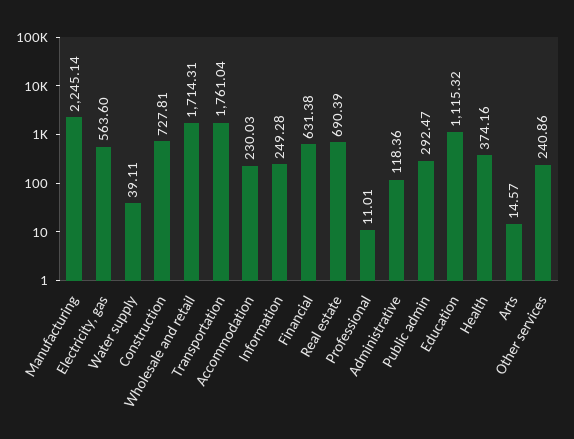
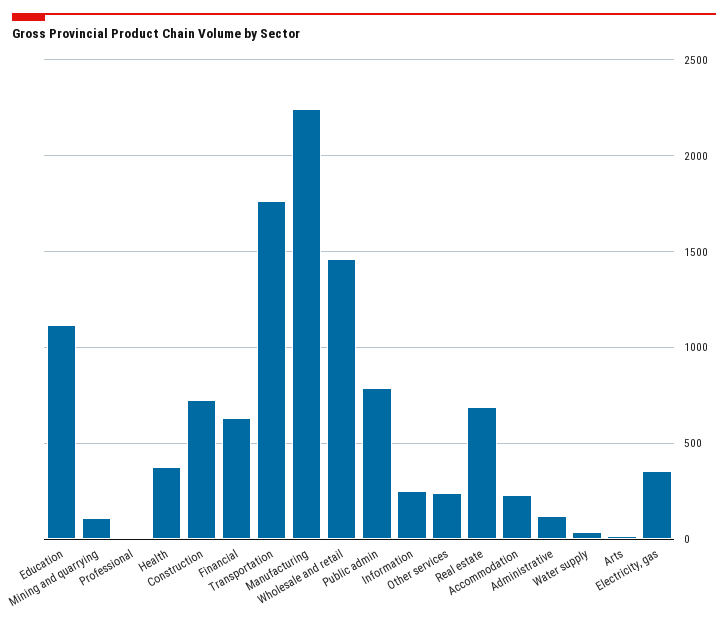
  {
    "Manufacturing": 2245.14,
-   "Electricity, gas": 563.6,
+   "Electricity, gas": 350,
    "Water supply": 39.11,
    "Construction": 727.81,
-   "Wholesale and retail": 1714.31,
+   "Wholesale and retail": 1450,
    "Transportation": 1761.04,
    "Accommodation": 230.03,
    "Information": 249.28,
    "Financial": 631.38,
    "Real estate": 690.39,
    "Professional": 11.01,
    "Administrative": 118.36,
-   "Public admin": 292.47,
+   "Public admin": 800,
    "Education": 1115.32,
    "Health": 374.16,
    "Arts": 14.57,
-   "Other services": 240.86
+   "Other services": 240.86,
+   "Mining and quarrying": 100
  }

